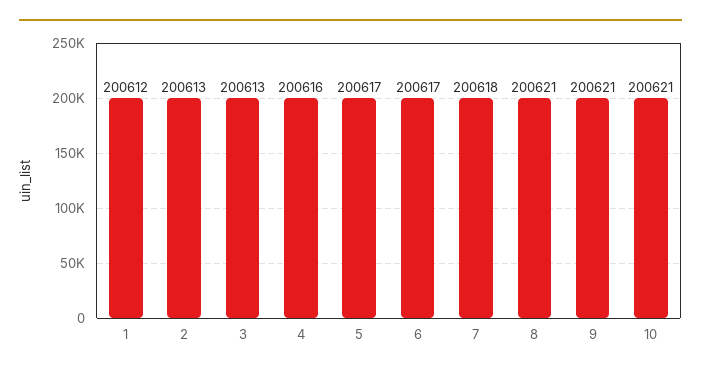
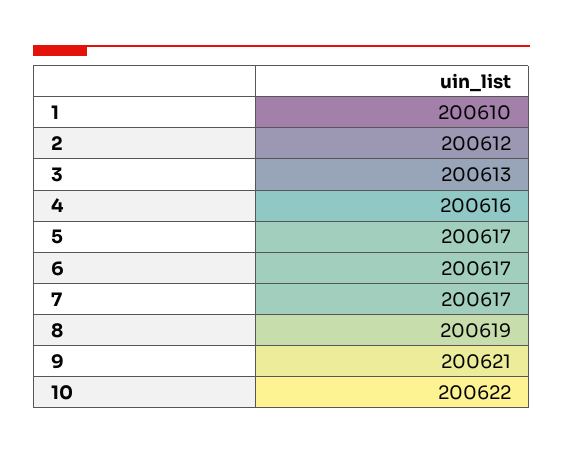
  {
-   "1": 200612,
+   "1": 200610,
-   "2": 200613,
+   "2": 200612,
    "3": 200613,
    "4": 200616,
    "5": 200617,
    "6": 200617,
-   "7": 200618,
+   "7": 200617,
-   "8": 200621,
+   "8": 200619,
    "9": 200621,
-   "10": 200621
+   "10": 200622
  }

